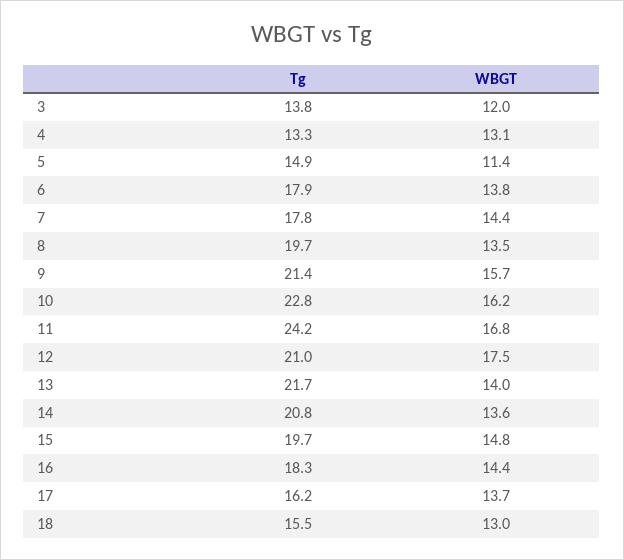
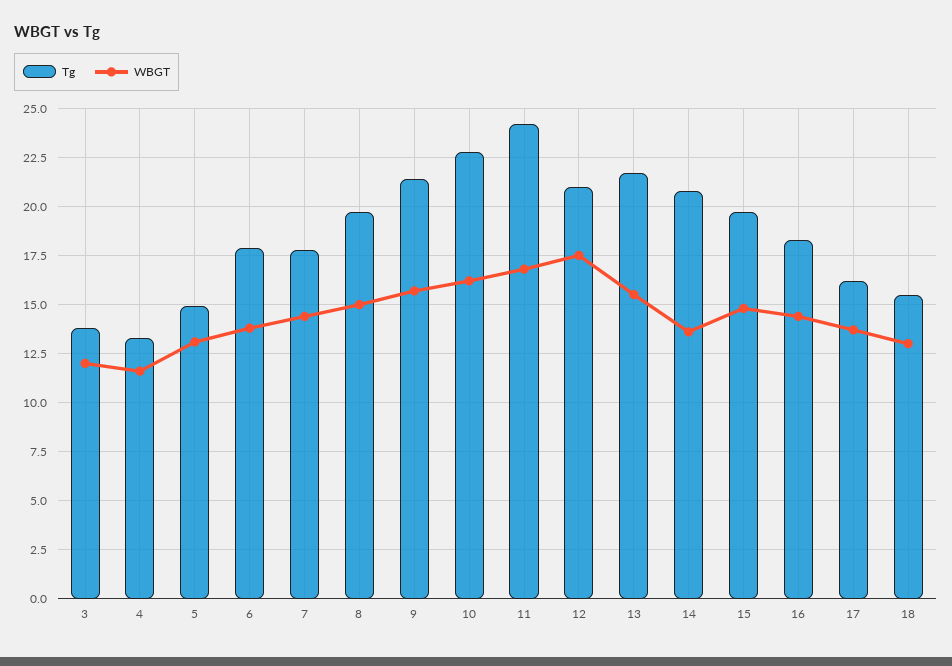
  {
    "Tg": {
      "3": 13.8,
      "4": 13.3,
      "5": 14.9,
      "6": 17.9,
      "7": 17.8,
      "8": 19.7,
      "9": 21.4,
      "10": 22.8,
      "11": 24.2,
      "12": 21,
      "13": 21.7,
      "14": 20.8,
      "15": 19.7,
      "16": 18.3,
      "17": 16.2,
      "18": 15.5
    },
    "WBGT": {
      "3": 12,
-     "4": 13.1,
+     "4": 11.5,
-     "5": 11.4,
+     "5": 13,
      "6": 13.8,
      "7": 14.4,
-     "8": 13.5,
+     "8": 15,
      "9": 15.7,
      "10": 16.2,
      "11": 16.8,
      "12": 17.5,
-     "13": 14,
+     "13": 15.5,
      "14": 13.6,
      "15": 14.8,
      "16": 14.4,
      "17": 13.7,
      "18": 13
    }
  }

